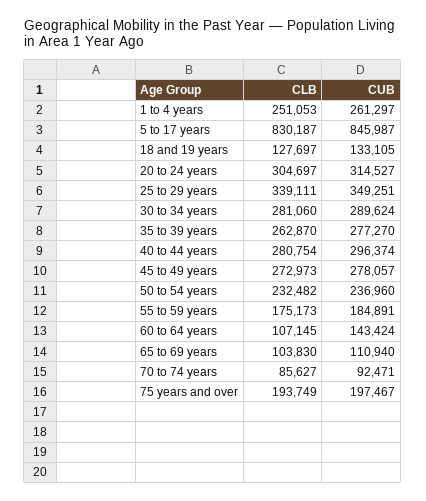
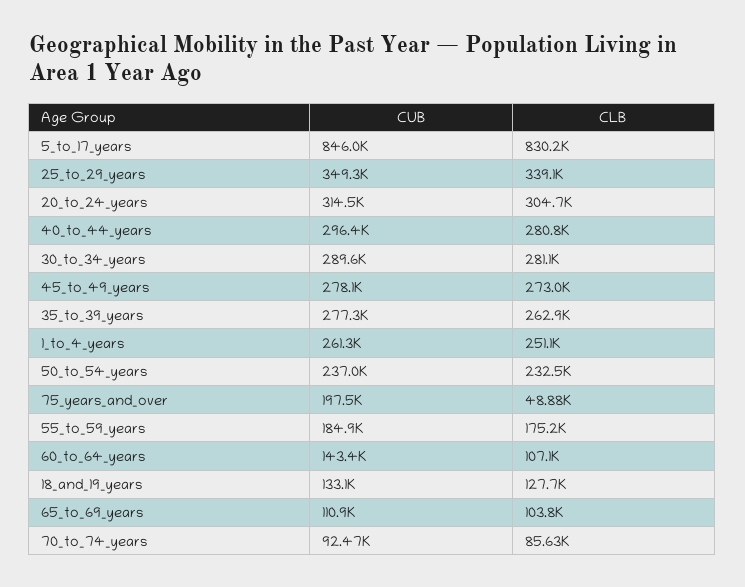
  {
    "CLB": {
      "1 to 4 years": 251053,
      "5 to 17 years": 830187,
      "18 and 19 years": 127697,
      "20 to 24 years": 304697,
      "25 to 29 years": 339111,
      "30 to 34 years": 281060,
      "35 to 39 years": 262870,
      "40 to 44 years": 280754,
      "45 to 49 years": 272973,
      "50 to 54 years": 232482,
      "55 to 59 years": 175173,
      "60 to 64 years": 107145,
      "65 to 69 years": 103830,
      "70 to 74 years": 85627,
-     "75 years and over": 193749
+     "75 years and over": 48880
    },
    "CUB": {
      "1 to 4 years": 261297,
      "5 to 17 years": 845987,
      "18 and 19 years": 133105,
      "20 to 24 years": 314527,
      "25 to 29 years": 349251,
      "30 to 34 years": 289624,
      "35 to 39 years": 277270,
      "40 to 44 years": 296374,
      "45 to 49 years": 278057,
      "50 to 54 years": 236960,
      "55 to 59 years": 184891,
      "60 to 64 years": 143424,
      "65 to 69 years": 110940,
      "70 to 74 years": 92471,
      "75 years and over": 197467
    }
  }

